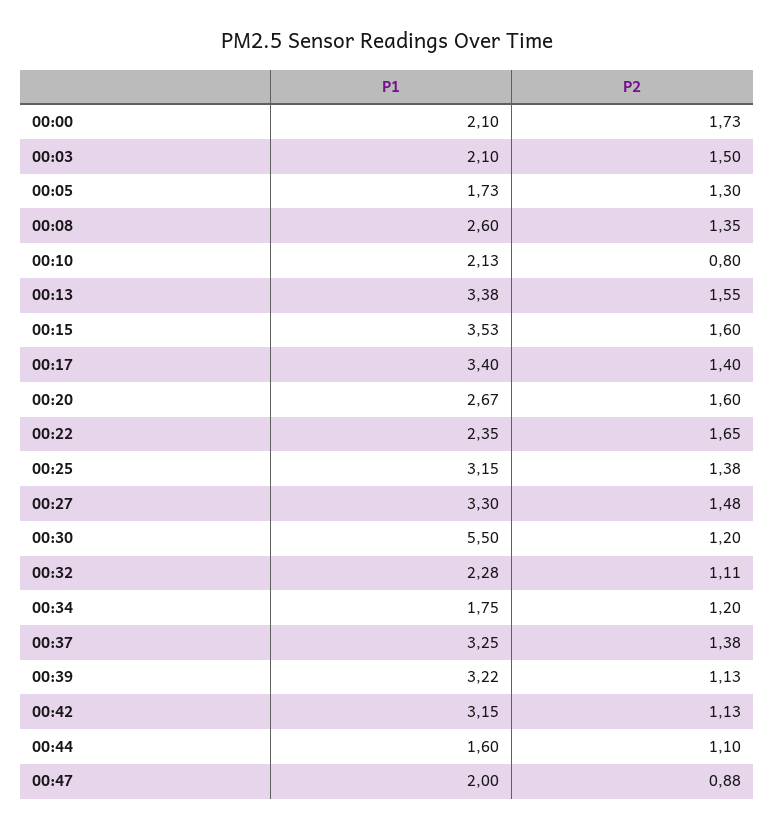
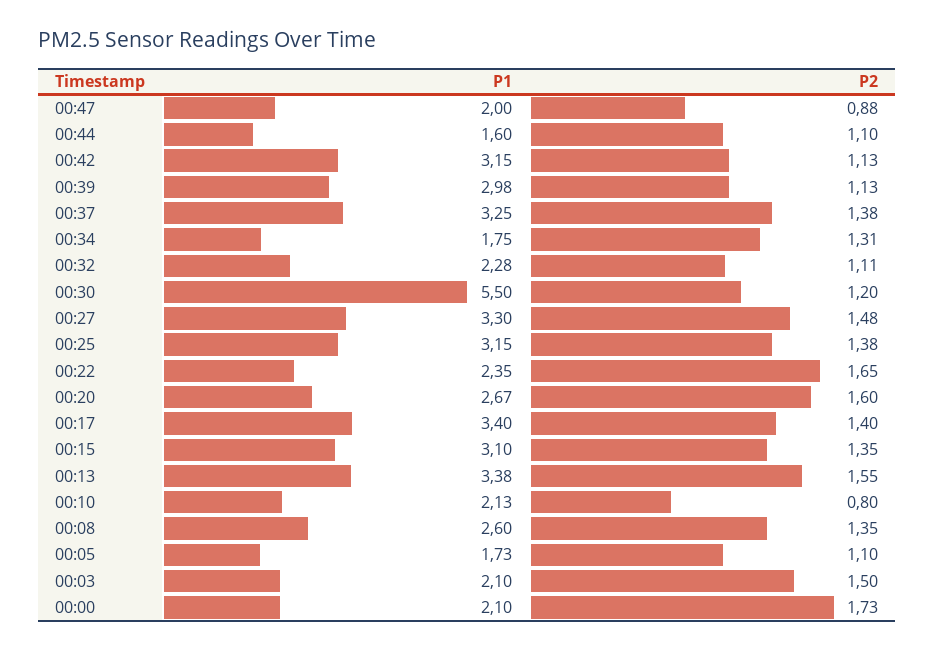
  {
    "P1": {
      "00:00": 2.1,
      "00:03": 2.1,
      "00:05": 1.73,
      "00:08": 2.6,
      "00:10": 2.13,
      "00:13": 3.38,
-     "00:15": 3.53,
+     "00:15": 3.1,
      "00:17": 3.4,
      "00:20": 2.67,
      "00:22": 2.35,
      "00:25": 3.15,
      "00:27": 3.3,
      "00:30": 5.5,
      "00:32": 2.28,
      "00:34": 1.75,
      "00:37": 3.25,
-     "00:39": 3.22,
+     "00:39": 2.98,
      "00:42": 3.15,
      "00:44": 1.6,
      "00:47": 2
    },
    "P2": {
      "00:00": 1.73,
      "00:03": 1.5,
-     "00:05": 1.3,
+     "00:05": 1.1,
      "00:08": 1.35,
      "00:10": 0.8,
      "00:13": 1.55,
-     "00:15": 1.6,
+     "00:15": 1.35,
      "00:17": 1.4,
      "00:20": 1.6,
      "00:22": 1.65,
      "00:25": 1.38,
      "00:27": 1.48,
      "00:30": 1.2,
      "00:32": 1.11,
-     "00:34": 1.2,
+     "00:34": 1.31,
      "00:37": 1.38,
      "00:39": 1.13,
      "00:42": 1.13,
      "00:44": 1.1,
      "00:47": 0.88
    }
  }

